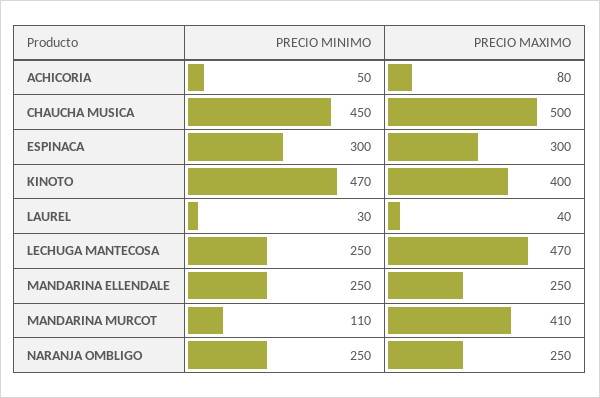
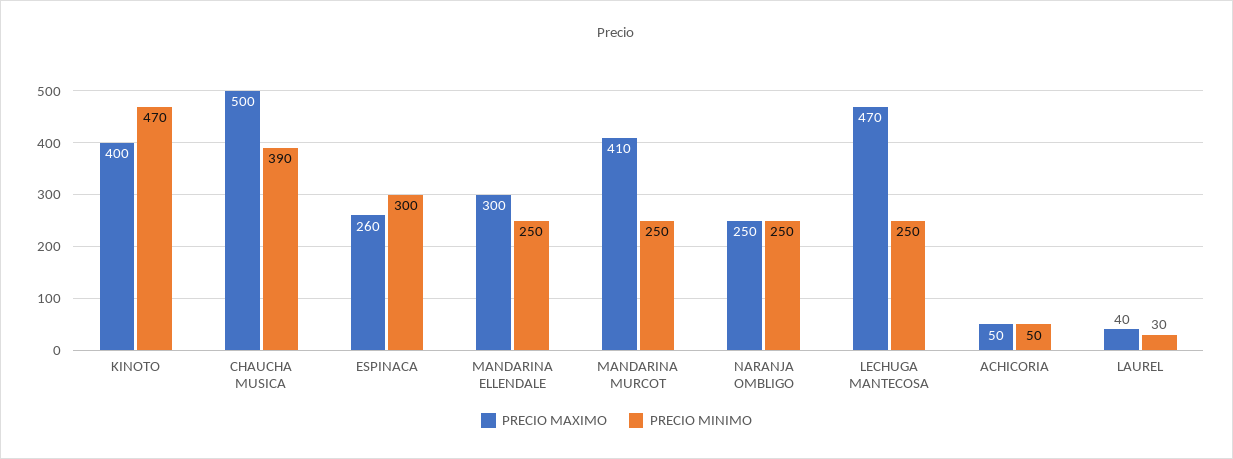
  {
    "PRECIO MINIMO": {
      "ACHICORIA": 50,
-     "CHAUCHA MUSICA": 450,
+     "CHAUCHA MUSICA": 390,
      "ESPINACA": 300,
      "KINOTO": 470,
      "LAUREL": 30,
      "LECHUGA MANTECOSA": 250,
      "MANDARINA ELLENDALE": 250,
-     "MANDARINA MURCOT": 110,
+     "MANDARINA MURCOT": 250,
      "NARANJA OMBLIGO": 250
    },
    "PRECIO MAXIMO": {
-     "ACHICORIA": 80,
+     "ACHICORIA": 50,
      "CHAUCHA MUSICA": 500,
-     "ESPINACA": 300,
+     "ESPINACA": 260,
      "KINOTO": 400,
      "LAUREL": 40,
      "LECHUGA MANTECOSA": 470,
-     "MANDARINA ELLENDALE": 250,
+     "MANDARINA ELLENDALE": 300,
      "MANDARINA MURCOT": 410,
      "NARANJA OMBLIGO": 250
    }
  }

